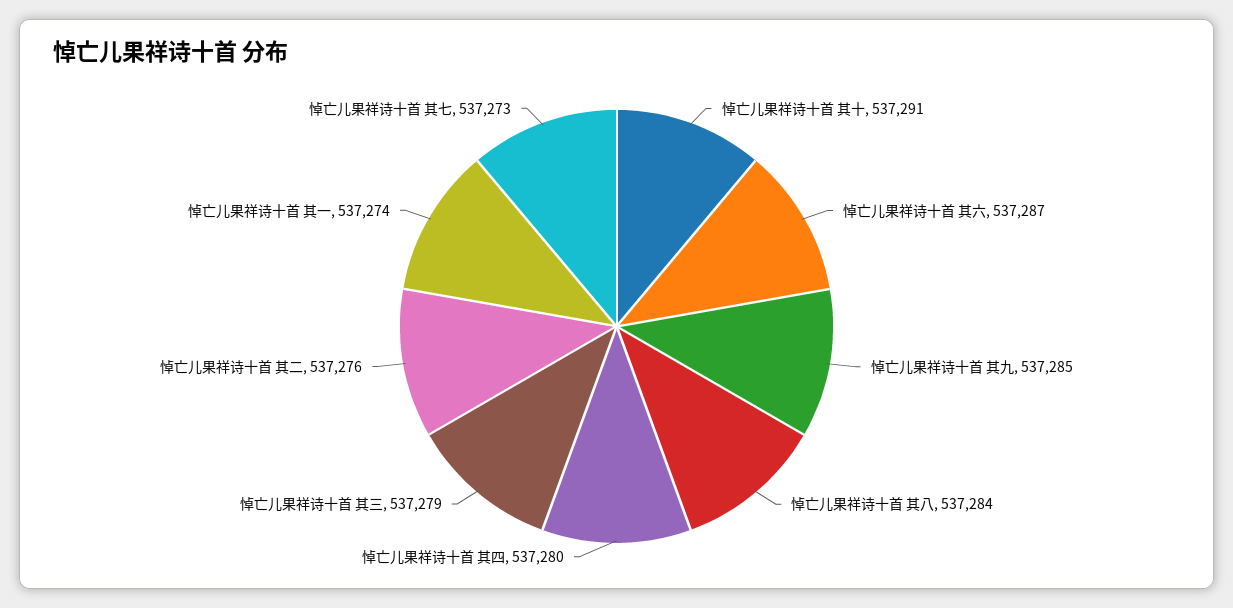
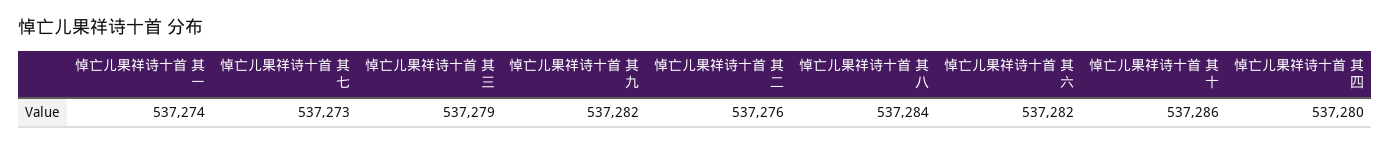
  {
-   "悼亡儿果祥诗十首 其十": 537291,
+   "悼亡儿果祥诗十首 其十": 537286,
-   "悼亡儿果祥诗十首 其六": 537287,
+   "悼亡儿果祥诗十首 其六": 537282,
-   "悼亡儿果祥诗十首 其九": 537285,
+   "悼亡儿果祥诗十首 其九": 537282,
    "悼亡儿果祥诗十首 其八": 537284,
    "悼亡儿果祥诗十首 其四": 537280,
    "悼亡儿果祥诗十首 其三": 537279,
    "悼亡儿果祥诗十首 其二": 537276,
    "悼亡儿果祥诗十首 其一": 537274,
    "悼亡儿果祥诗十首 其七": 537273
  }

